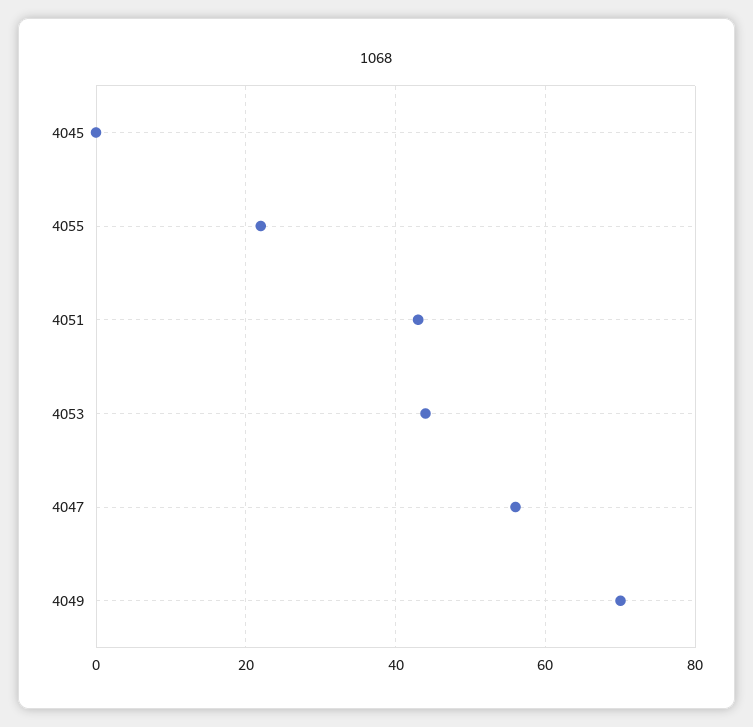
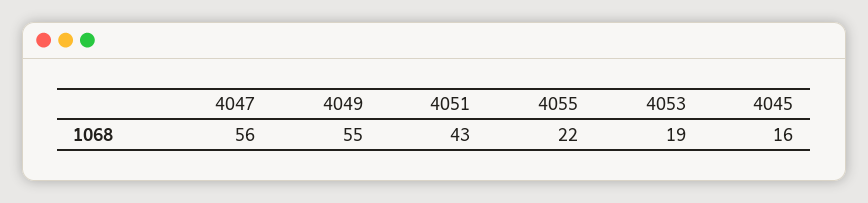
  {
-   "4045": 0,
+   "4045": 16,
    "4055": 22,
    "4051": 43,
-   "4053": 45,
+   "4053": 19,
    "4047": 56,
-   "4049": 70
+   "4049": 55
  }

